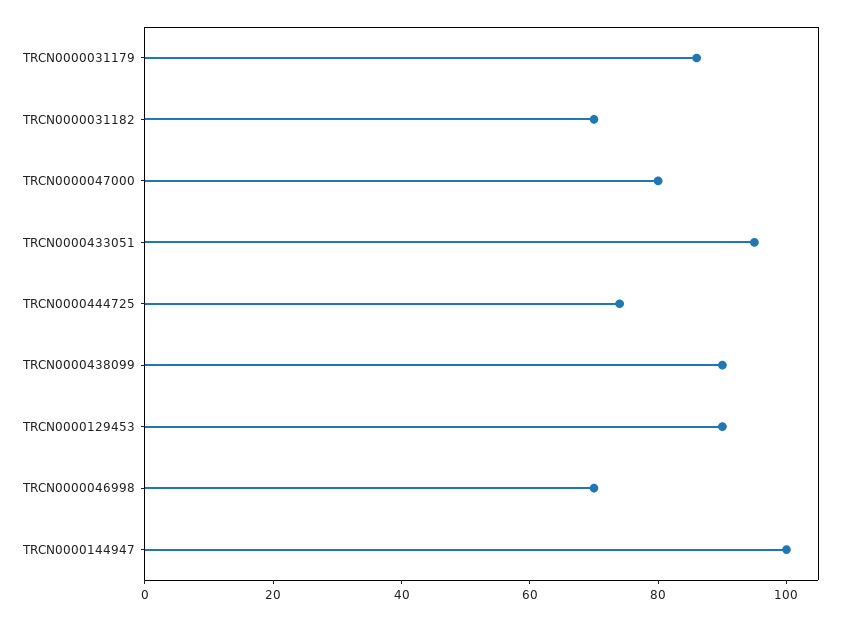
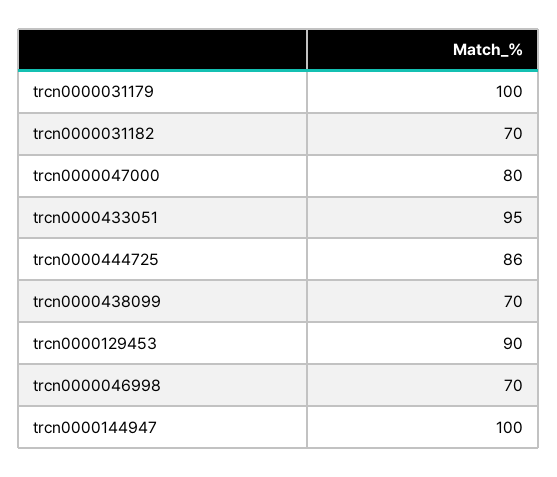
  {
-   "TRCN0000031179": 85,
+   "TRCN0000031179": 100,
    "TRCN0000031182": 70,
    "TRCN0000047000": 80,
    "TRCN0000433051": 95,
-   "TRCN0000444725": 75,
+   "TRCN0000444725": 86,
-   "TRCN0000438099": 90,
+   "TRCN0000438099": 70,
    "TRCN0000129453": 90,
    "TRCN0000046998": 70,
    "TRCN0000144947": 100
  }

